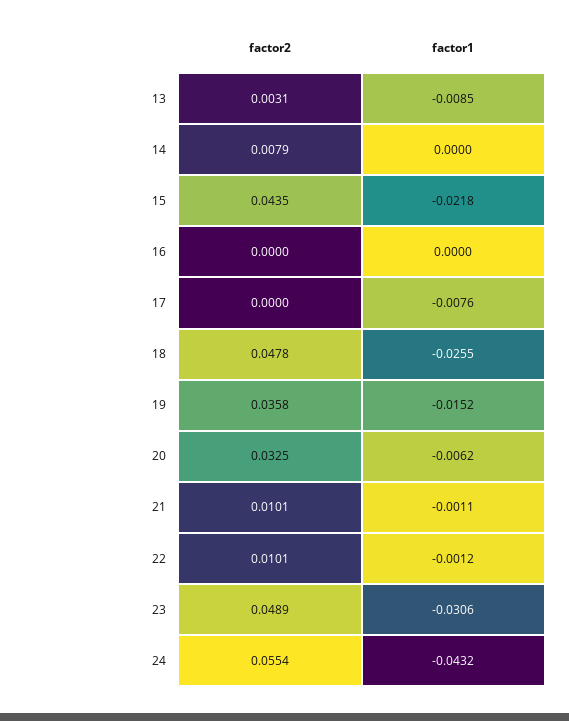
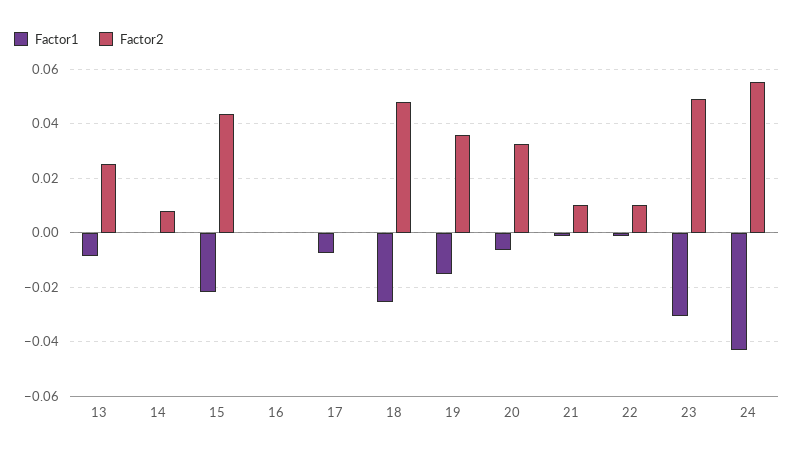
  {
    "factor2": {
-     "13": 0.0031,
+     "13": 0.025,
      "14": 0.0079,
      "15": 0.0435,
      "16": 0,
      "17": 0,
      "18": 0.0478,
      "19": 0.0358,
      "20": 0.0325,
      "21": 0.0101,
      "22": 0.0101,
      "23": 0.0489,
      "24": 0.0554
    },
    "factor1": {
      "13": -0.0085,
      "14": 0,
      "15": -0.0218,
      "16": 0,
      "17": -0.0076,
      "18": -0.0255,
      "19": -0.0152,
      "20": -0.0062,
      "21": -0.0011,
      "22": -0.0012,
      "23": -0.0306,
      "24": -0.0432
    }
  }

